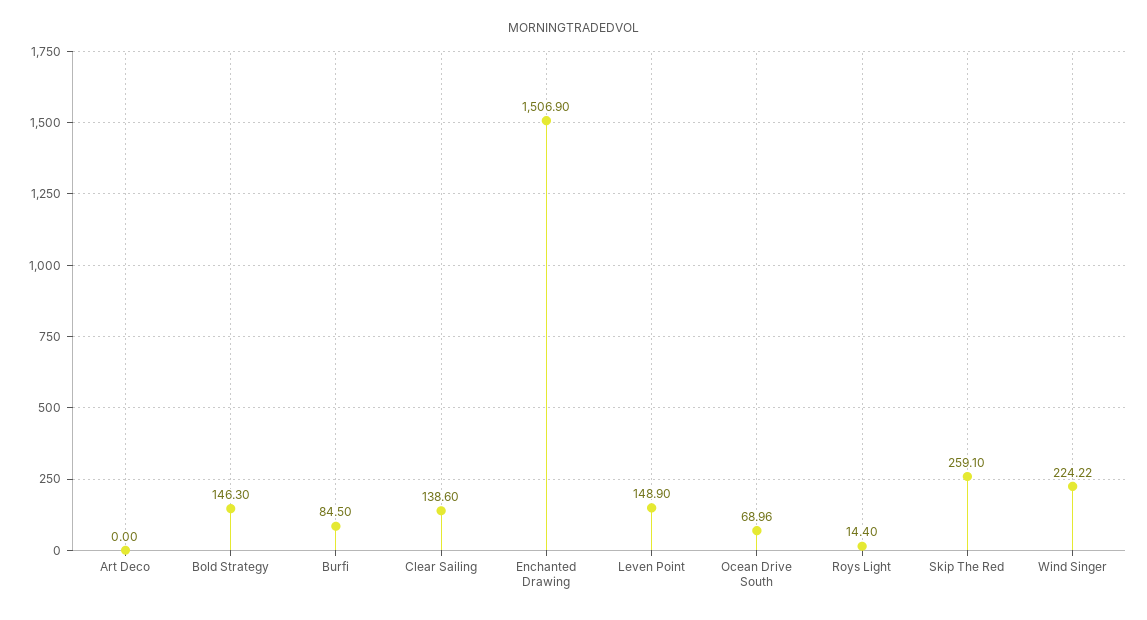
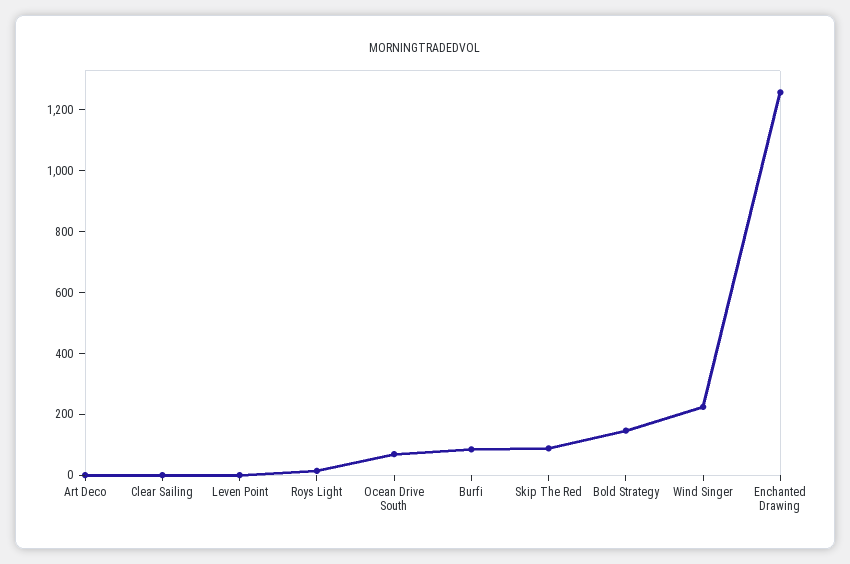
  {
    "Art Deco": 0,
    "Bold Strategy": 146.3,
    "Burfi": 84.5,
-   "Clear Sailing": 138.6,
+   "Clear Sailing": 0,
-   "Enchanted Drawing": 1506.9,
+   "Enchanted Drawing": 1250,
-   "Leven Point": 148.9,
+   "Leven Point": 0,
    "Ocean Drive South": 68.96,
    "Roys Light": 14.4,
-   "Skip The Red": 259.1,
+   "Skip The Red": 100,
    "Wind Singer": 224.22
  }

